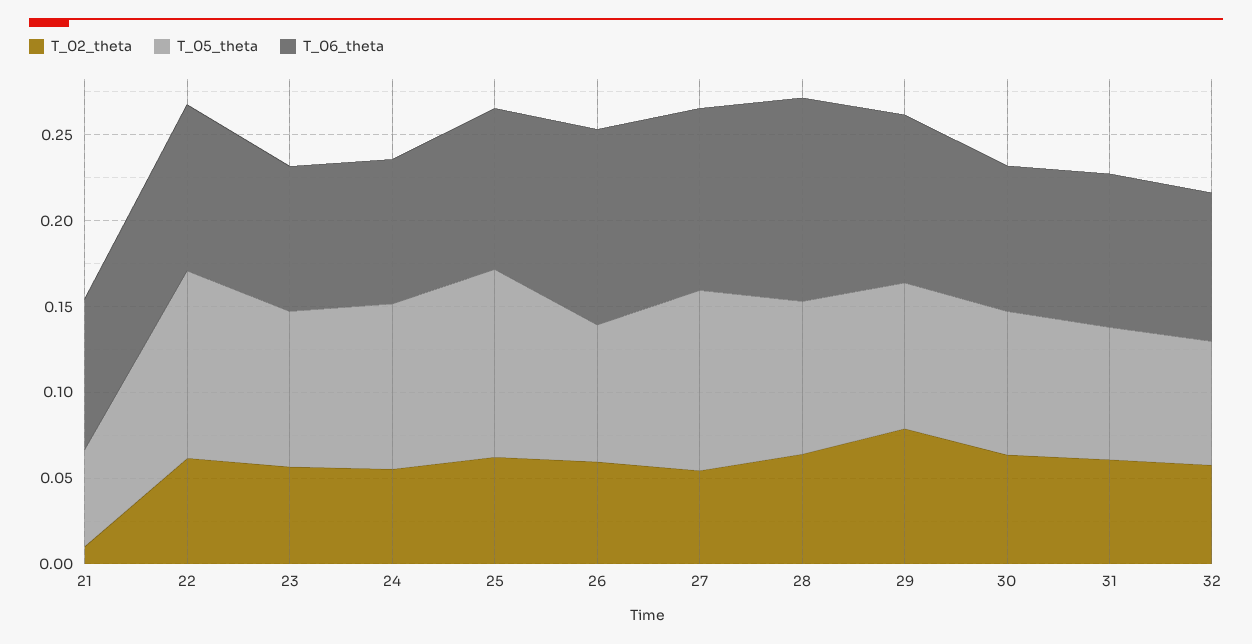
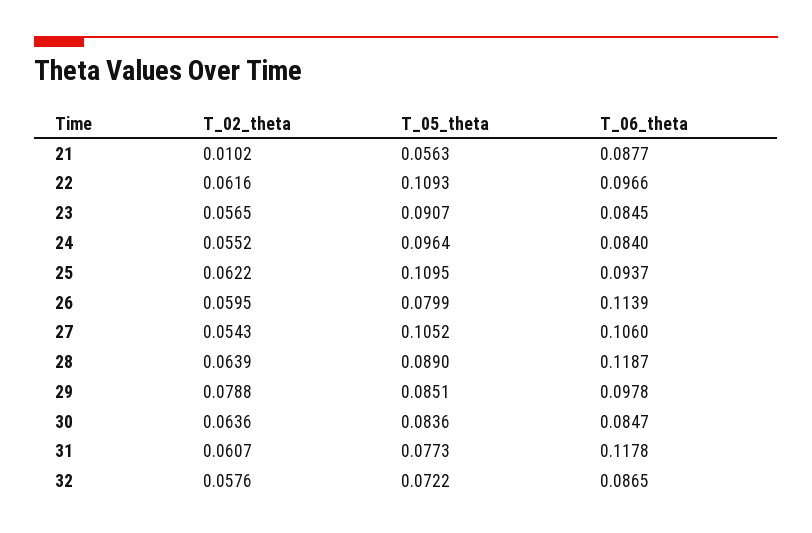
  {
    "T_02_theta": {
      "21": 0.0102,
      "22": 0.0616,
      "23": 0.0565,
      "24": 0.0552,
      "25": 0.0622,
      "26": 0.0595,
      "27": 0.0543,
      "28": 0.0639,
      "29": 0.0788,
      "30": 0.0636,
      "31": 0.0607,
      "32": 0.0576
    },
    "T_05_theta": {
      "21": 0.0563,
      "22": 0.1093,
      "23": 0.0907,
      "24": 0.0964,
      "25": 0.1095,
      "26": 0.0799,
      "27": 0.1052,
      "28": 0.089,
      "29": 0.0851,
      "30": 0.0836,
      "31": 0.0773,
      "32": 0.0722
    },
    "T_06_theta": {
      "21": 0.0877,
      "22": 0.0966,
      "23": 0.0845,
      "24": 0.084,
      "25": 0.0937,
      "26": 0.1139,
      "27": 0.106,
      "28": 0.1187,
      "29": 0.0978,
      "30": 0.0847,
-     "31": 0.09,
+     "31": 0.1178,
      "32": 0.0865
    }
  }

